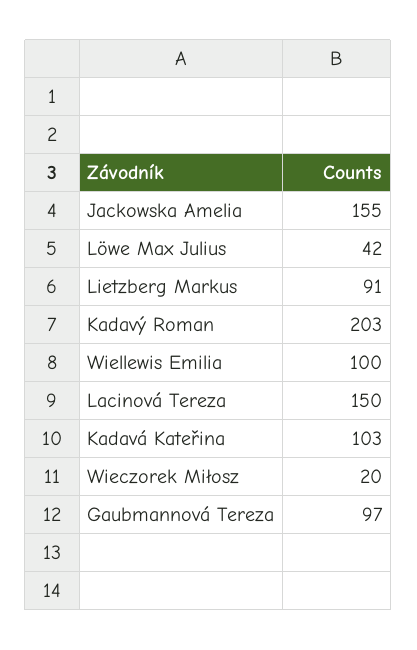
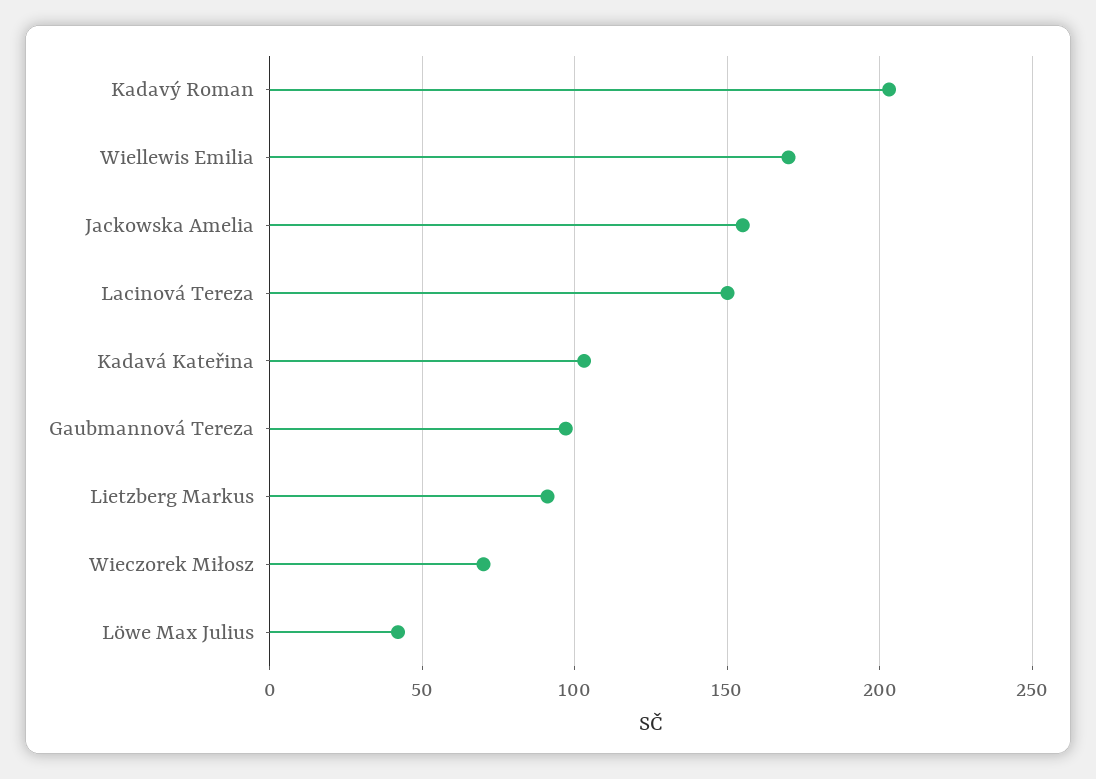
  {
    "Jackowska Amelia": 155,
    "Löwe Max Julius": 42,
    "Lietzberg Markus": 91,
    "Kadavý Roman": 203,
-   "Wiellewis Emilia": 100,
+   "Wiellewis Emilia": 170,
    "Lacinová Tereza": 150,
    "Kadavá Kateřina": 103,
-   "Wieczorek Miłosz": 20,
+   "Wieczorek Miłosz": 70,
    "Gaubmannová Tereza": 97
  }

